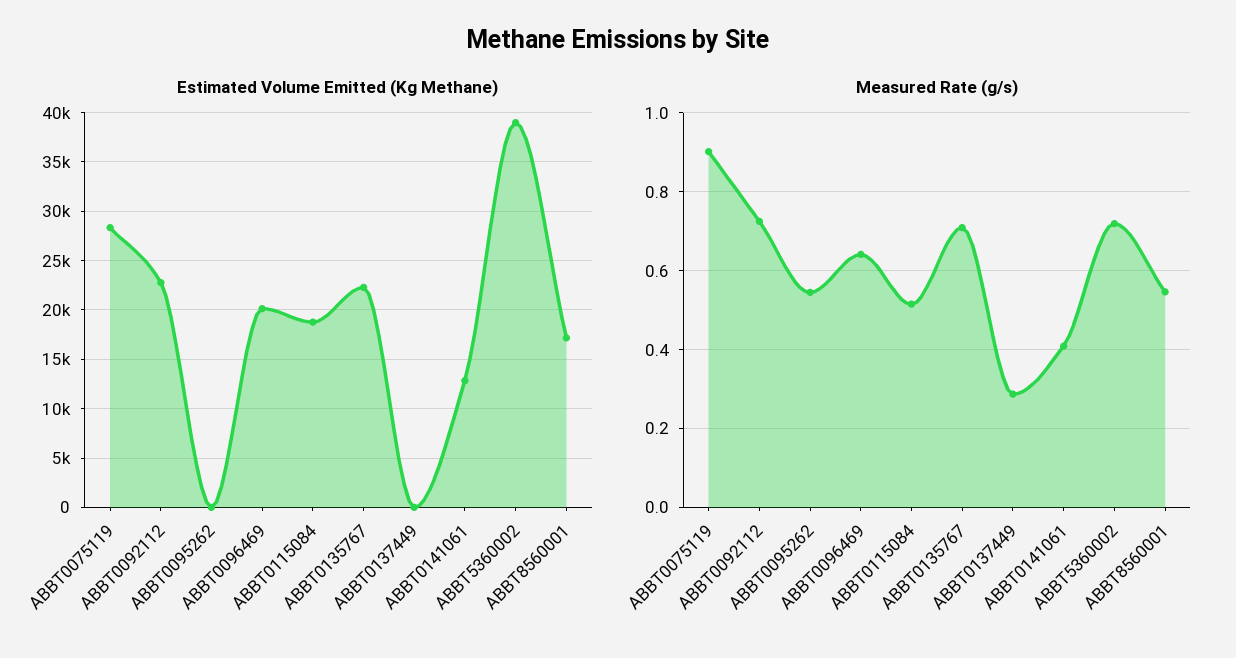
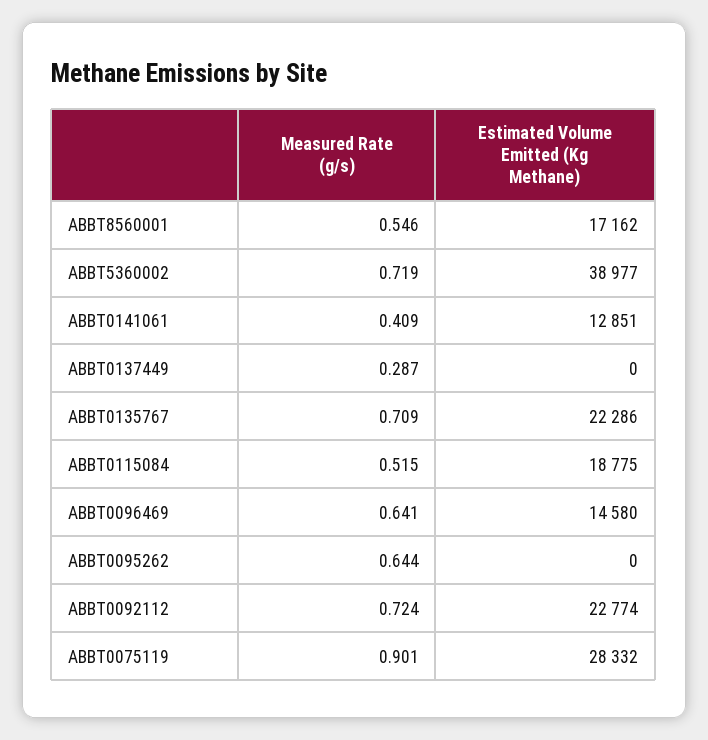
  {
    "Estimated Volume Emitted (Kg Methane)": {
      "ABBT0075119": 28332,
      "ABBT0092112": 22774,
      "ABBT0095262": 0,
-     "ABBT0096469": 20000,
+     "ABBT0096469": 14580,
      "ABBT0115084": 18775,
      "ABBT0135767": 22286,
      "ABBT0137449": 0,
      "ABBT0141061": 12851,
      "ABBT5360002": 38977,
      "ABBT8560001": 17162
    },
    "Measured Rate (g/s)": {
      "ABBT0075119": 0.901,
      "ABBT0092112": 0.724,
-     "ABBT0095262": 0.54,
+     "ABBT0095262": 0.644,
      "ABBT0096469": 0.641,
      "ABBT0115084": 0.515,
      "ABBT0135767": 0.709,
      "ABBT0137449": 0.287,
      "ABBT0141061": 0.409,
      "ABBT5360002": 0.719,
      "ABBT8560001": 0.546
    }
  }

